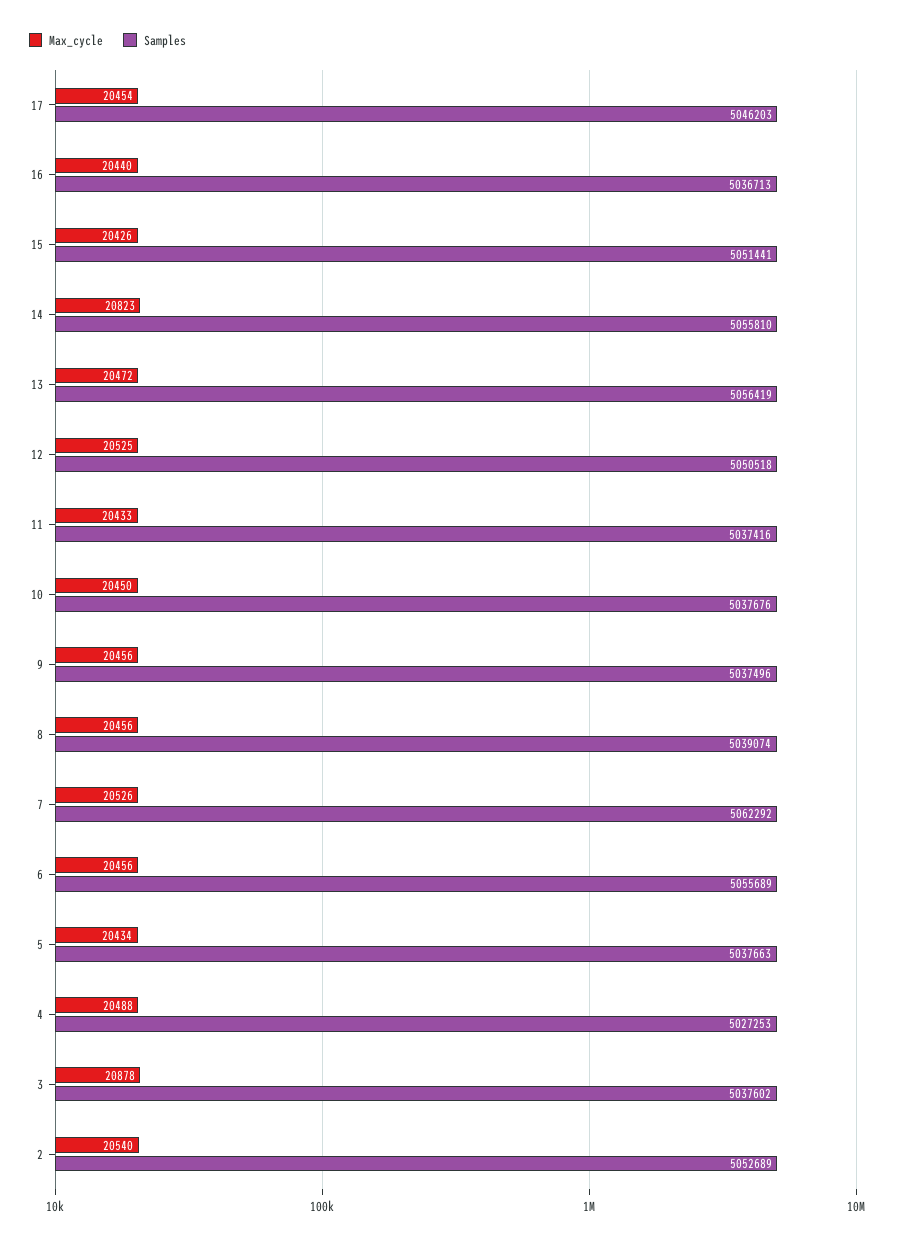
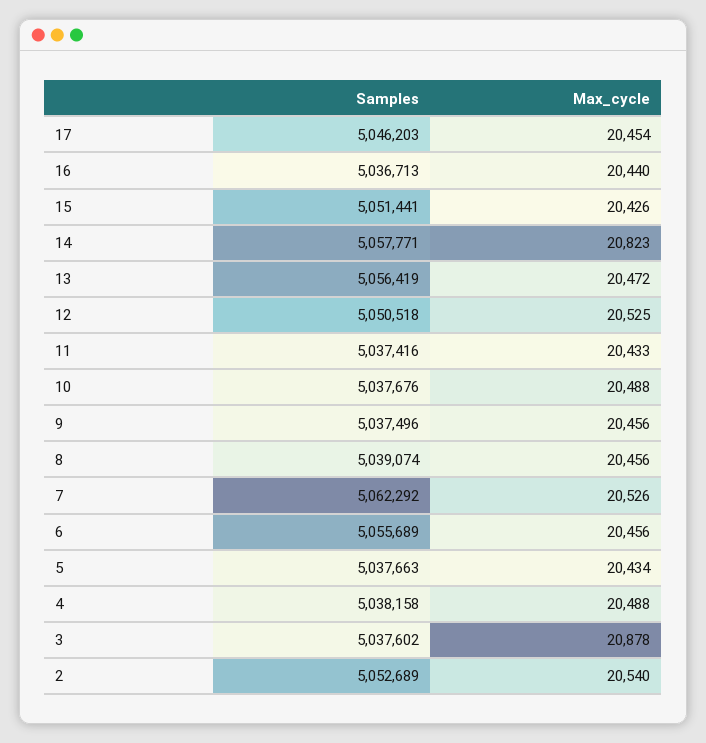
  {
    "Max_cycle": {
      "17": 20454,
      "16": 20440,
      "15": 20426,
      "14": 20823,
      "13": 20472,
      "12": 20525,
      "11": 20433,
-     "10": 20450,
+     "10": 20488,
      "9": 20456,
      "8": 20456,
      "7": 20526,
      "6": 20456,
      "5": 20434,
      "4": 20488,
      "3": 20878,
      "2": 20540
    },
    "Samples": {
      "17": 5046203,
      "16": 5036713,
      "15": 5051441,
-     "14": 5055810,
+     "14": 5057771,
      "13": 5056419,
      "12": 5050518,
      "11": 5037416,
      "10": 5037676,
      "9": 5037496,
      "8": 5039074,
      "7": 5062292,
      "6": 5055689,
      "5": 5037663,
-     "4": 5027253,
+     "4": 5038158,
      "3": 5037602,
      "2": 5052689
    }
  }

